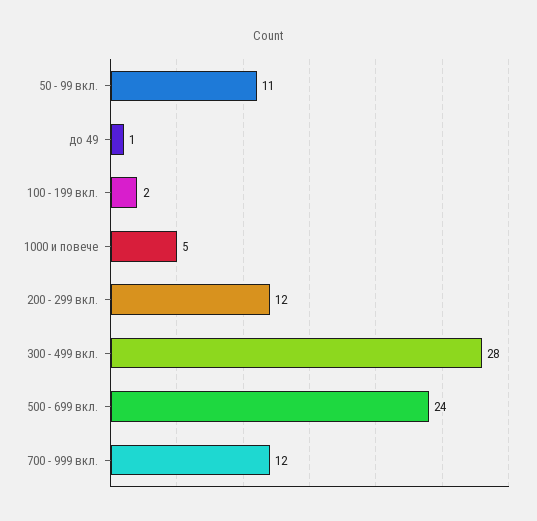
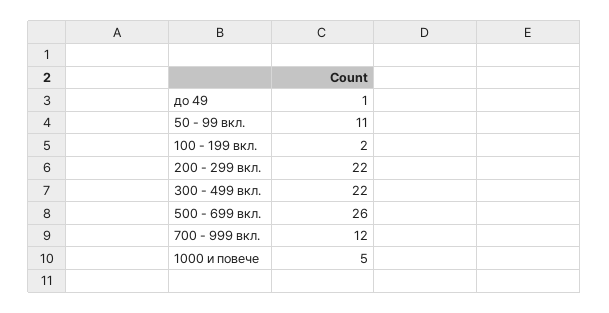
  {
    "50 - 99 вкл.": 11,
    "до 49": 1,
    "100 - 199 вкл.": 2,
    "1000 и повече": 5,
-   "200 - 299 вкл.": 12,
+   "200 - 299 вкл.": 22,
-   "300 - 499 вкл.": 28,
+   "300 - 499 вкл.": 22,
-   "500 - 699 вкл.": 24,
+   "500 - 699 вкл.": 26,
    "700 - 999 вкл.": 12
  }

